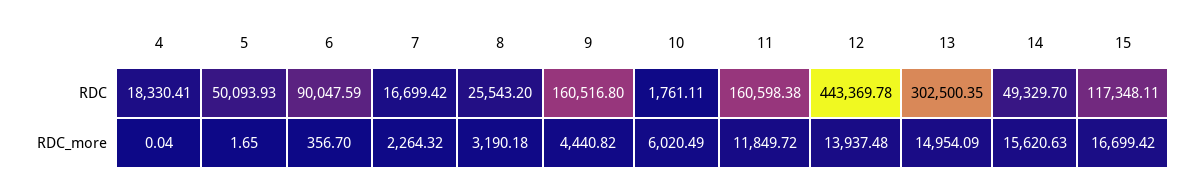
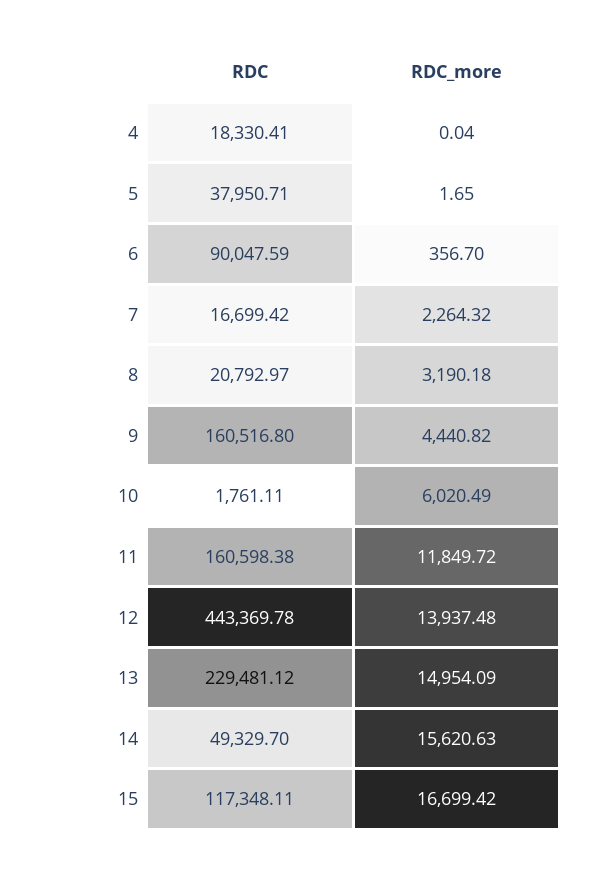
  {
    "4": {
      "RDC": 18330.41,
      "RDC_more": 0.04
    },
    "5": {
-     "RDC": 50093.93,
+     "RDC": 37950.71,
      "RDC_more": 1.65
    },
    "6": {
      "RDC": 90047.59,
      "RDC_more": 356.7
    },
    "7": {
      "RDC": 16699.42,
      "RDC_more": 2264.32
    },
    "8": {
-     "RDC": 25543.2,
+     "RDC": 20792.97,
      "RDC_more": 3190.18
    },
    "9": {
      "RDC": 160516.8,
      "RDC_more": 4440.82
    },
    "10": {
      "RDC": 1761.11,
      "RDC_more": 6020.49
    },
    "11": {
      "RDC": 160598.38,
      "RDC_more": 11849.72
    },
    "12": {
      "RDC": 443369.78,
      "RDC_more": 13937.48
    },
    "13": {
-     "RDC": 302500.35,
+     "RDC": 229481.12,
      "RDC_more": 14954.09
    },
    "14": {
      "RDC": 49329.7,
      "RDC_more": 15620.63
    },
    "15": {
      "RDC": 117348.11,
      "RDC_more": 16699.42
    }
  }

